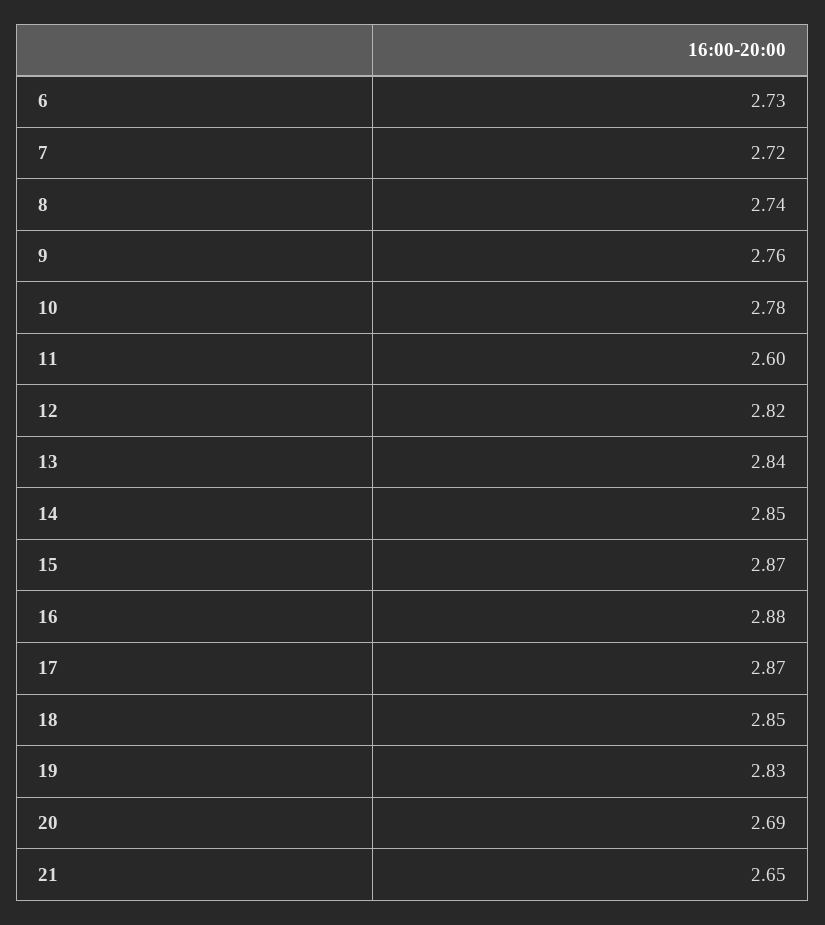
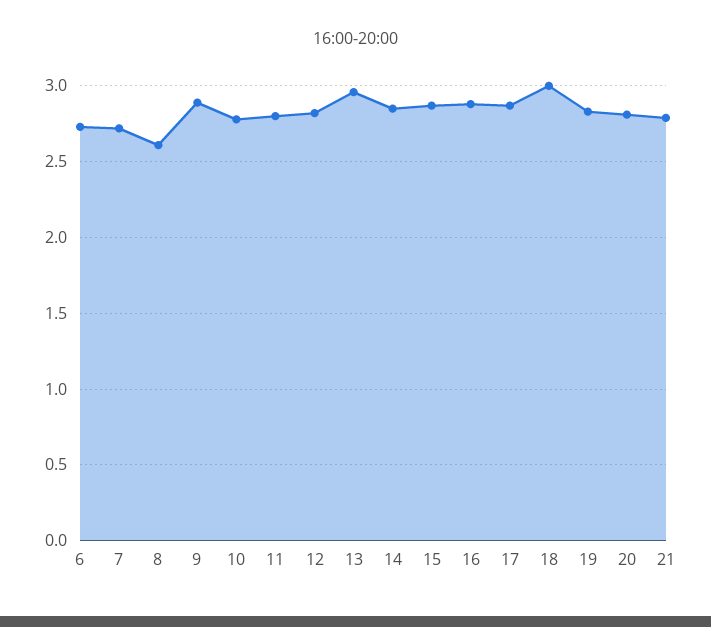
  {
    "6": 2.73,
    "7": 2.72,
-   "8": 2.74,
+   "8": 2.6,
-   "9": 2.76,
+   "9": 2.9,
    "10": 2.78,
-   "11": 2.6,
+   "11": 2.8,
    "12": 2.82,
-   "13": 2.84,
+   "13": 2.95,
    "14": 2.85,
    "15": 2.87,
    "16": 2.88,
    "17": 2.87,
-   "18": 2.85,
+   "18": 3,
    "19": 2.83,
-   "20": 2.69,
+   "20": 2.8,
-   "21": 2.65
+   "21": 2.8
  }

